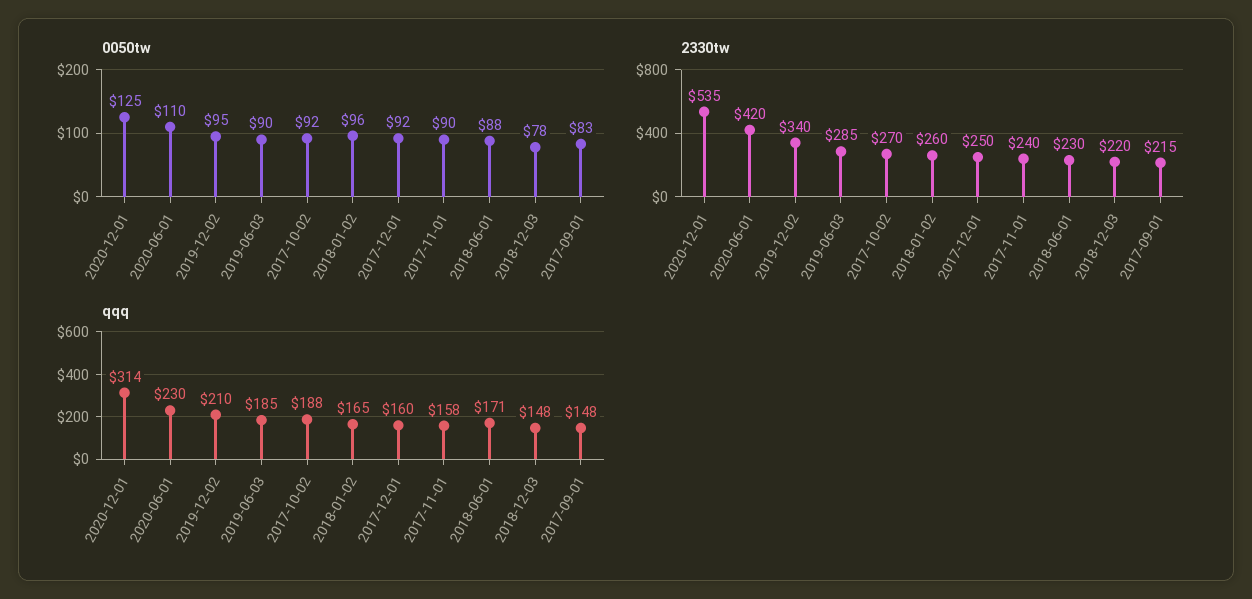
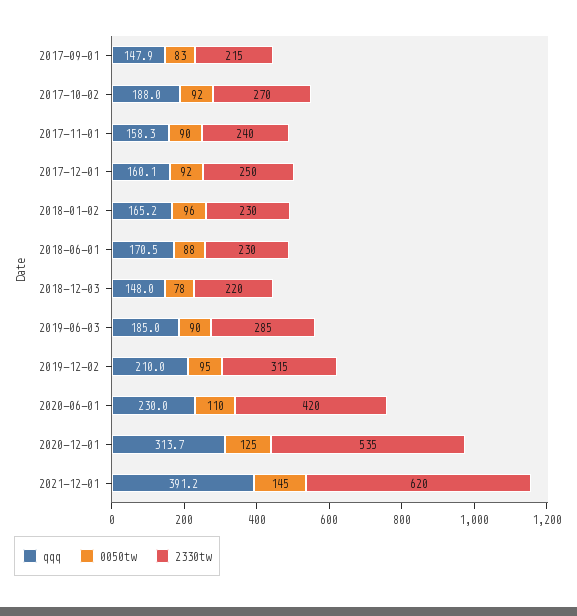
  {
    "0050tw": {
      "2020-12-01": 125,
      "2020-06-01": 110,
      "2019-12-02": 95,
      "2019-06-03": 90,
      "2017-10-02": 92,
      "2018-01-02": 96,
      "2017-12-01": 92,
      "2017-11-01": 90,
      "2018-06-01": 88,
      "2018-12-03": 78,
-     "2017-09-01": 83
+     "2017-09-01": 83,
+     "2021-12-01": 145
    },
    "2330tw": {
      "2020-12-01": 535,
      "2020-06-01": 420,
-     "2019-12-02": 340,
+     "2019-12-02": 315,
      "2019-06-03": 285,
      "2017-10-02": 270,
-     "2018-01-02": 260,
+     "2018-01-02": 230,
      "2017-12-01": 250,
      "2017-11-01": 240,
      "2018-06-01": 230,
      "2018-12-03": 220,
-     "2017-09-01": 215
+     "2017-09-01": 215,
+     "2021-12-01": 620
    },
    "qqq": {
      "2020-12-01": 313.7,
      "2020-06-01": 230,
      "2019-12-02": 210,
      "2019-06-03": 185,
      "2017-10-02": 188,
      "2018-01-02": 165.2,
      "2017-12-01": 160.1,
      "2017-11-01": 158.3,
      "2018-06-01": 170.5,
      "2018-12-03": 148,
-     "2017-09-01": 147.9
+     "2017-09-01": 147.9,
+     "2021-12-01": 391.2
    }
  }

